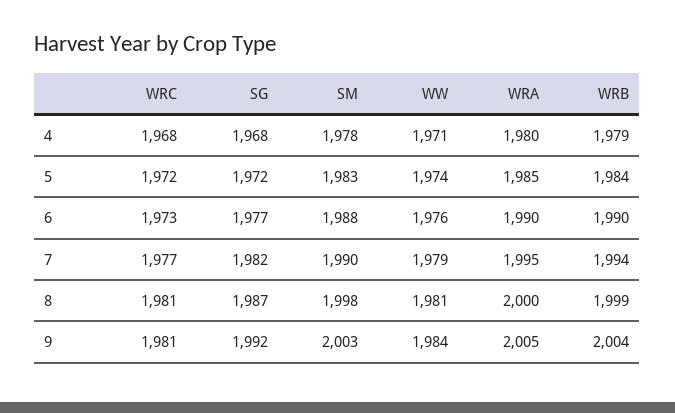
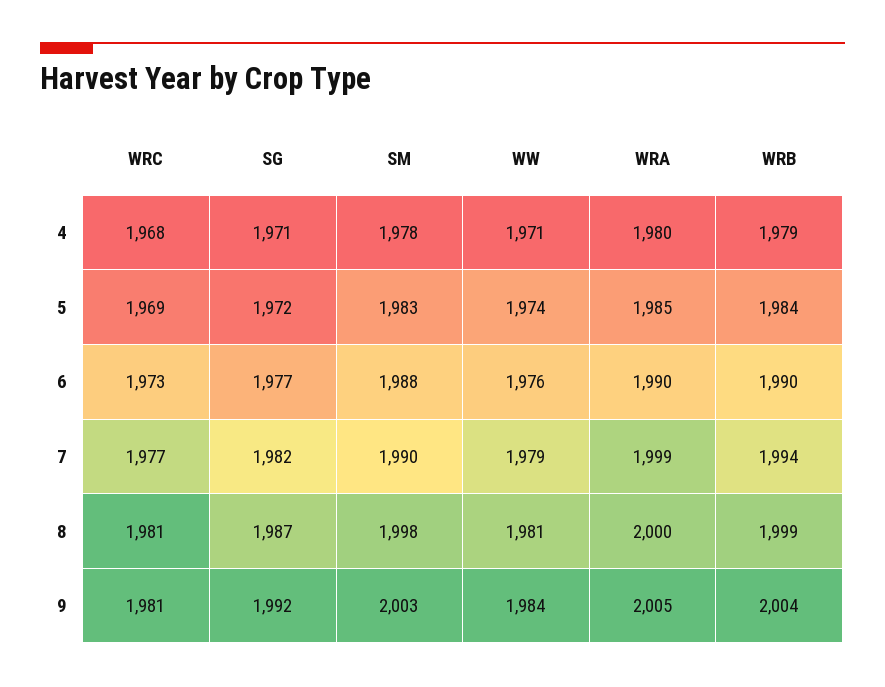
  {
    "WRC": {
      "4": 1968,
-     "5": 1972,
+     "5": 1969,
      "6": 1973,
      "7": 1977,
      "8": 1981,
      "9": 1981
    },
    "SG": {
-     "4": 1968,
+     "4": 1971,
      "5": 1972,
      "6": 1977,
      "7": 1982,
      "8": 1987,
      "9": 1992
    },
    "SM": {
      "4": 1978,
      "5": 1983,
      "6": 1988,
      "7": 1990,
      "8": 1998,
      "9": 2003
    },
    "WW": {
      "4": 1971,
      "5": 1974,
      "6": 1976,
      "7": 1979,
      "8": 1981,
      "9": 1984
    },
    "WRA": {
      "4": 1980,
      "5": 1985,
      "6": 1990,
-     "7": 1995,
+     "7": 1999,
      "8": 2000,
      "9": 2005
    },
    "WRB": {
      "4": 1979,
      "5": 1984,
      "6": 1990,
      "7": 1994,
      "8": 1999,
      "9": 2004
    }
  }

